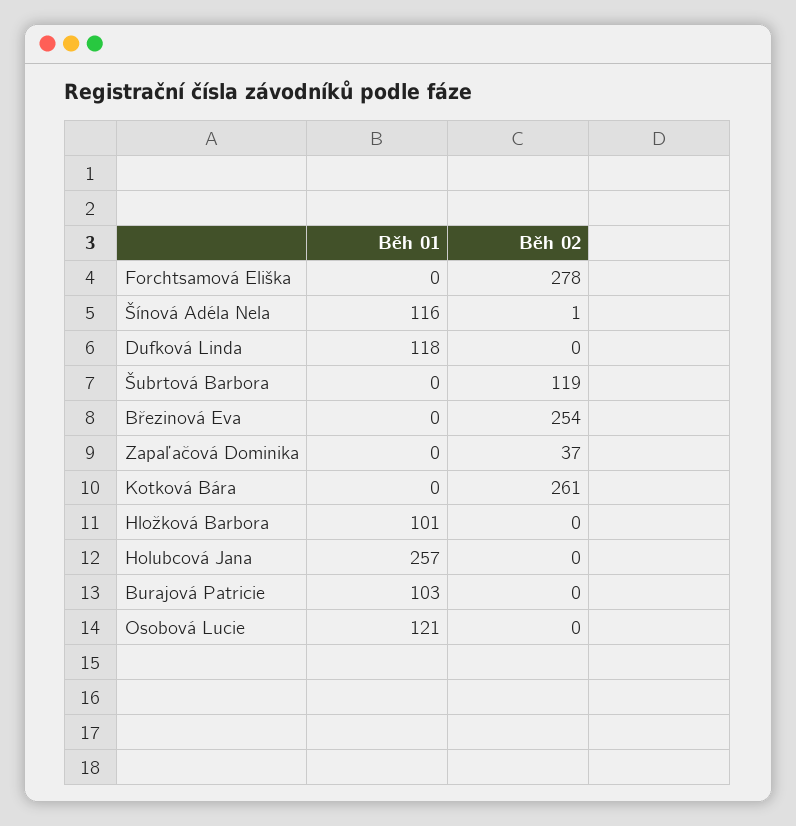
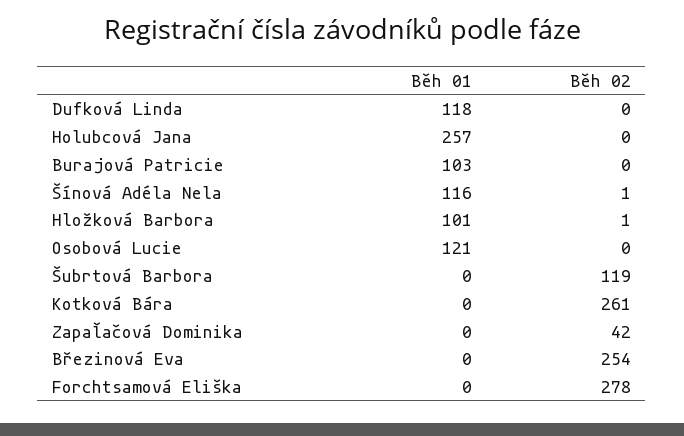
  {
    "Běh 01": {
      "Forchtsamová Eliška": 0,
      "Šínová Adéla Nela": 116,
      "Dufková Linda": 118,
      "Šubrtová Barbora": 0,
      "Březinová Eva": 0,
      "Zapaľačová Dominika": 0,
      "Kotková Bára": 0,
      "Hložková Barbora": 101,
      "Holubcová Jana": 257,
      "Burajová Patricie": 103,
      "Osobová Lucie": 121
    },
    "Běh 02": {
      "Forchtsamová Eliška": 278,
      "Šínová Adéla Nela": 1,
      "Dufková Linda": 0,
      "Šubrtová Barbora": 119,
      "Březinová Eva": 254,
-     "Zapaľačová Dominika": 37,
+     "Zapaľačová Dominika": 42,
      "Kotková Bára": 261,
-     "Hložková Barbora": 0,
+     "Hložková Barbora": 1,
      "Holubcová Jana": 0,
      "Burajová Patricie": 0,
      "Osobová Lucie": 0
    }
  }

